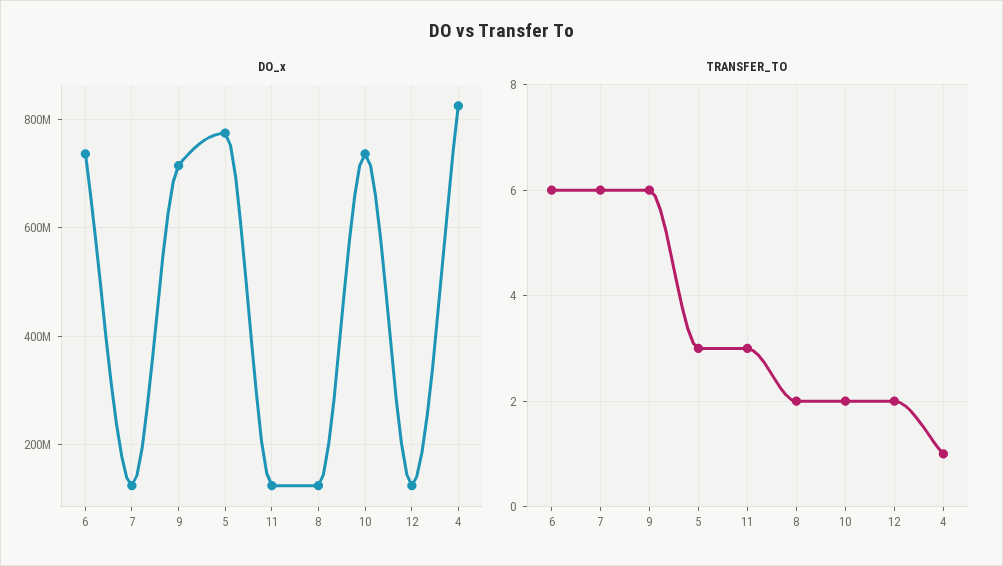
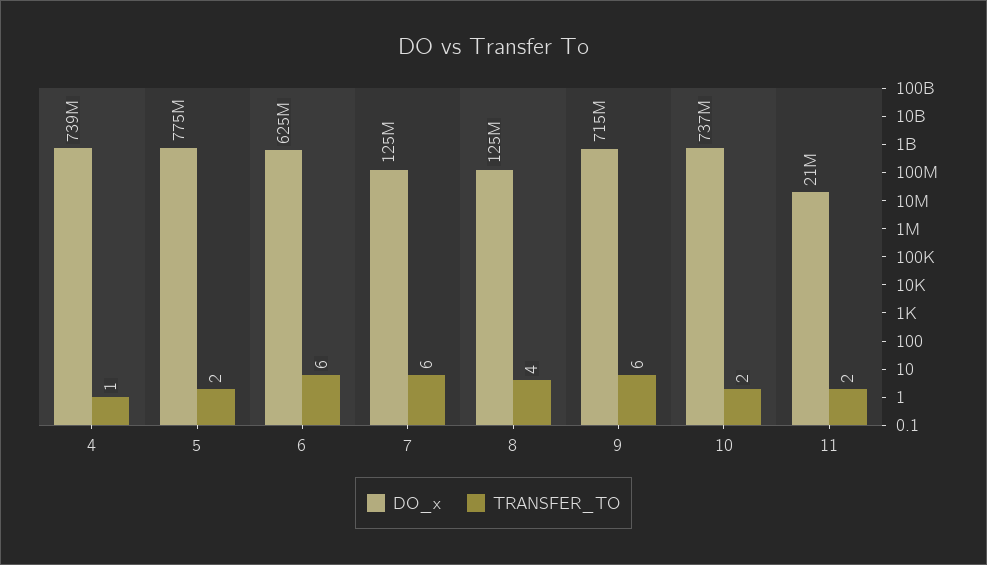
  {
    "DO_x": {
-     "6": 740000000,
+     "6": 625000000,
      "7": 125000000,
      "9": 715000000,
      "5": 775000000,
-     "11": 120000000,
+     "11": 21000000,
      "8": 125000000,
      "10": 737000000,
-     "12": 120000000,
-     "4": 820000000
+     "4": 739000000
    },
    "TRANSFER_TO": {
      "6": 6,
      "7": 6,
      "9": 6,
-     "5": 3,
+     "5": 2,
-     "11": 3,
+     "11": 2,
-     "8": 2,
+     "8": 4,
      "10": 2,
-     "12": 2,
      "4": 1
    }
  }

